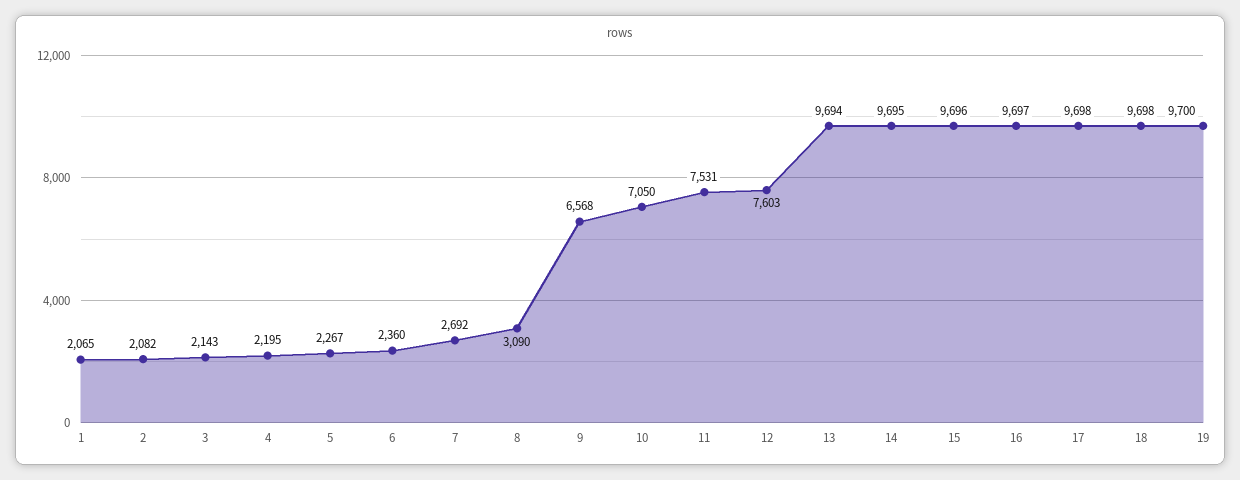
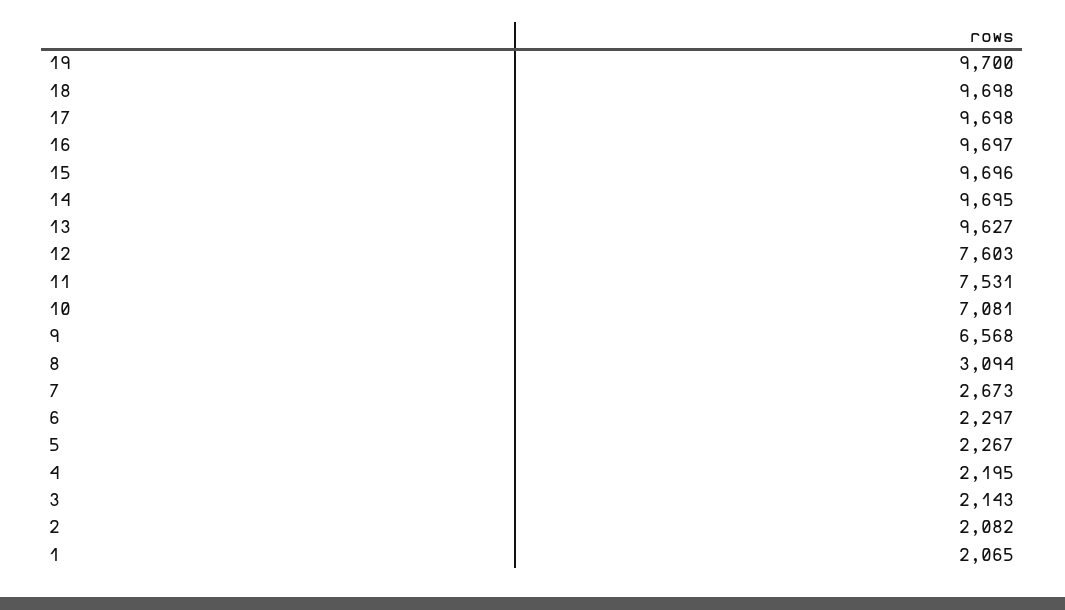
  {
    "1": 2065,
    "2": 2082,
    "3": 2143,
    "4": 2195,
    "5": 2267,
-   "6": 2360,
+   "6": 2297,
-   "7": 2692,
+   "7": 2673,
-   "8": 3090,
+   "8": 3094,
    "9": 6568,
-   "10": 7050,
+   "10": 7081,
    "11": 7531,
    "12": 7603,
-   "13": 9694,
+   "13": 9627,
    "14": 9695,
    "15": 9696,
    "16": 9697,
    "17": 9698,
    "18": 9698,
    "19": 9700
  }

